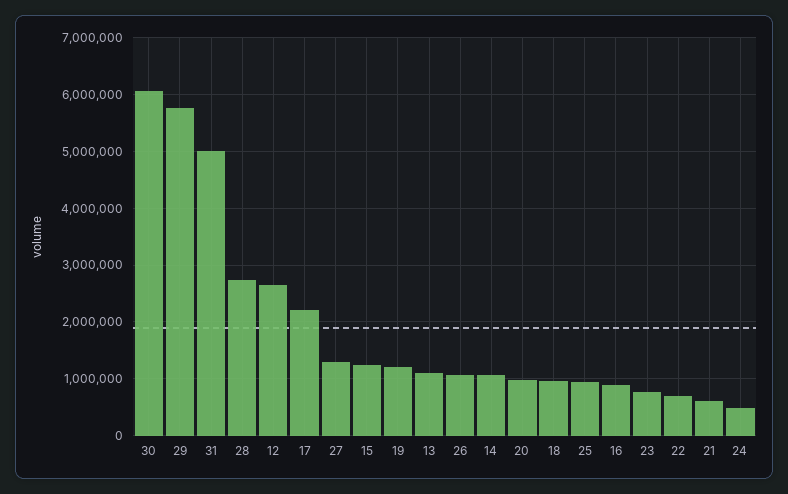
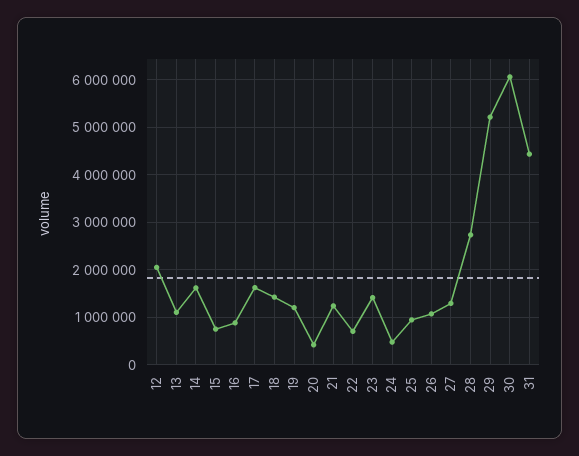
  {
    "30": 6000000,
-   "29": 5800000,
+   "29": 5200000,
-   "31": 5000000,
+   "31": 4400000,
    "28": 2800000,
-   "12": 2600000,
+   "12": 2000000,
-   "17": 2200000,
+   "17": 1600000,
    "27": 1200000,
-   "15": 1200000,
+   "15": 800000,
    "19": 1200000,
    "13": 1200000,
    "26": 1000000,
-   "14": 1000000,
+   "14": 1600000,
-   "20": 1000000,
+   "20": 400000,
-   "18": 1000000,
+   "18": 1400000,
    "25": 1000000,
    "16": 800000,
-   "23": 800000,
+   "23": 1400000,
    "22": 800000,
-   "21": 600000,
+   "21": 1200000,
    "24": 400000
  }

